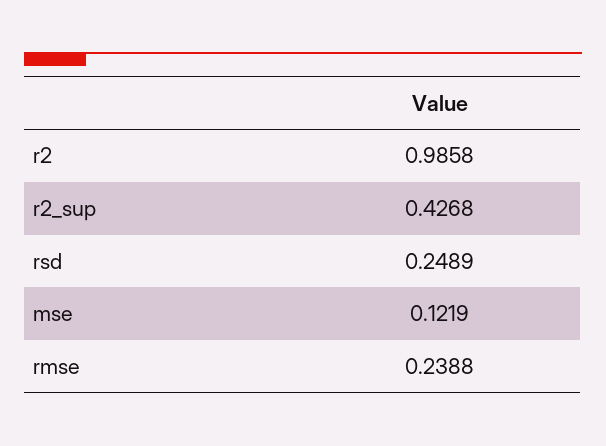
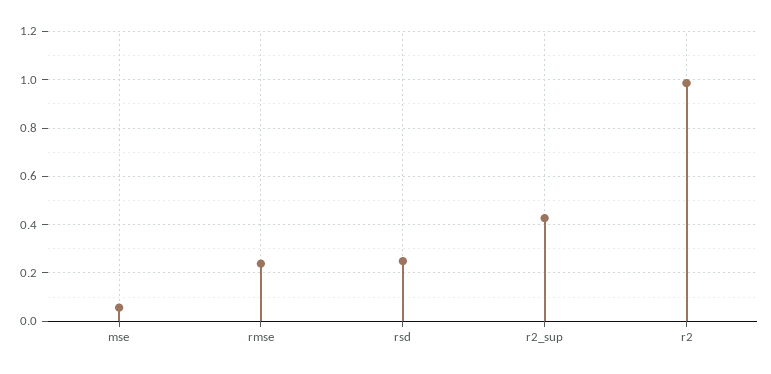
  {
    "r2": 0.9858,
    "r2_sup": 0.4268,
    "rsd": 0.2489,
-   "mse": 0.1219,
+   "mse": 0.05,
    "rmse": 0.2388
  }

